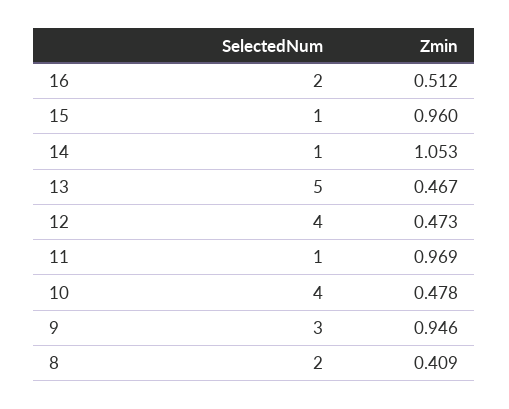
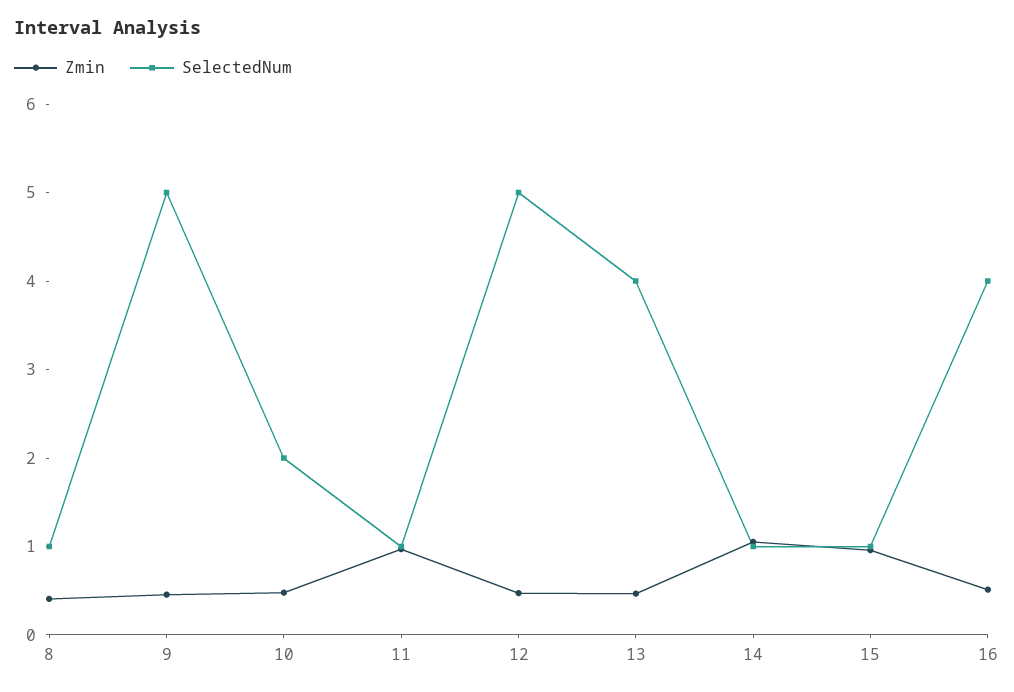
  {
    "SelectedNum": {
-     "16": 2,
+     "16": 4,
      "15": 1,
      "14": 1,
-     "13": 5,
+     "13": 4,
-     "12": 4,
+     "12": 5,
      "11": 1,
-     "10": 4,
+     "10": 2,
-     "9": 3,
+     "9": 5,
-     "8": 2
+     "8": 1
    },
    "Zmin": {
      "16": 0.512,
      "15": 0.96,
      "14": 1.053,
      "13": 0.467,
      "12": 0.473,
      "11": 0.969,
      "10": 0.478,
-     "9": 0.946,
+     "9": 0.4,
      "8": 0.409
    }
  }

